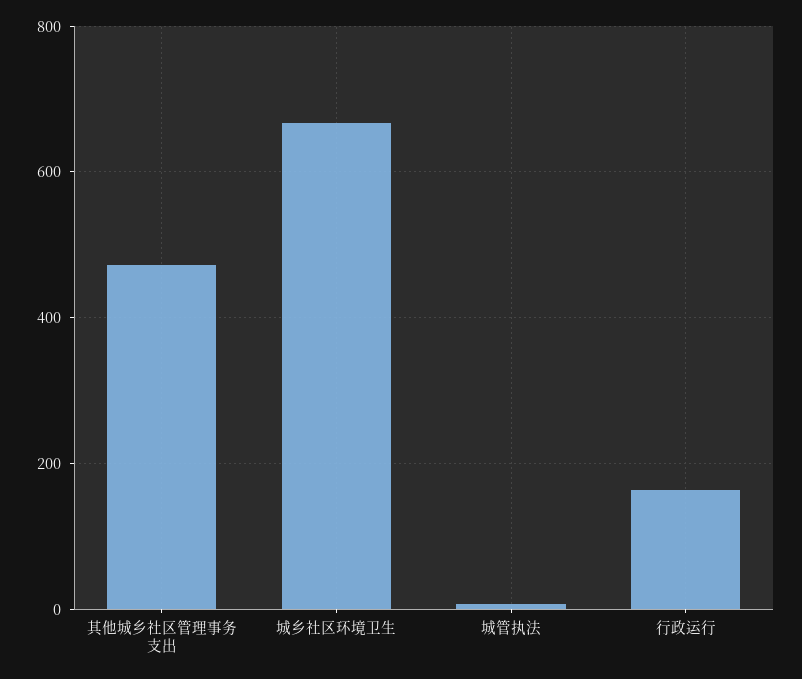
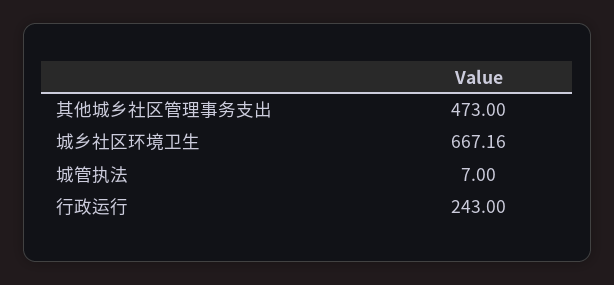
  {
    "其他城乡社区管理事务支出": 473,
    "城乡社区环境卫生": 667.16,
    "城管执法": 7,
-   "行政运行": 160
+   "行政运行": 243
  }

